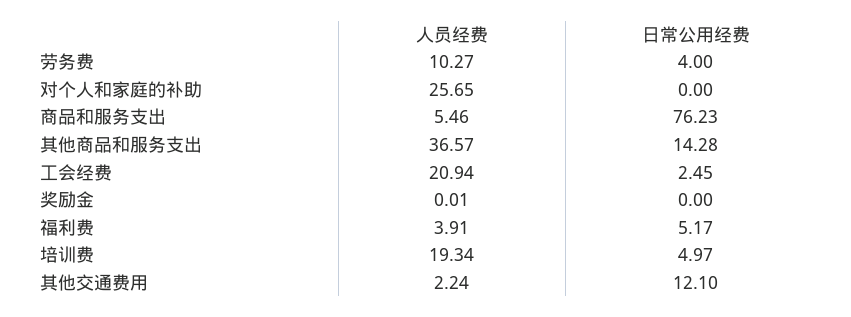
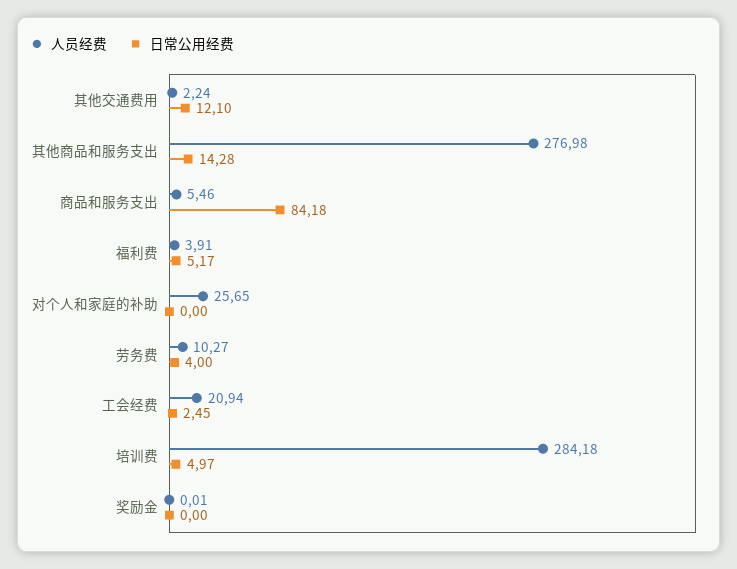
  {
    "人员经费": {
      "劳务费": 10.27,
      "对个人和家庭的补助": 25.65,
      "商品和服务支出": 5.46,
-     "其他商品和服务支出": 36.57,
+     "其他商品和服务支出": 276.98,
      "工会经费": 20.94,
      "奖励金": 0.01,
      "福利费": 3.91,
-     "培训费": 19.34,
+     "培训费": 284.18,
      "其他交通费用": 2.24
    },
    "日常公用经费": {
      "劳务费": 4,
      "对个人和家庭的补助": 0,
-     "商品和服务支出": 76.23,
+     "商品和服务支出": 84.18,
      "其他商品和服务支出": 14.28,
      "工会经费": 2.45,
      "奖励金": 0,
      "福利费": 5.17,
      "培训费": 4.97,
      "其他交通费用": 12.1
    }
  }

